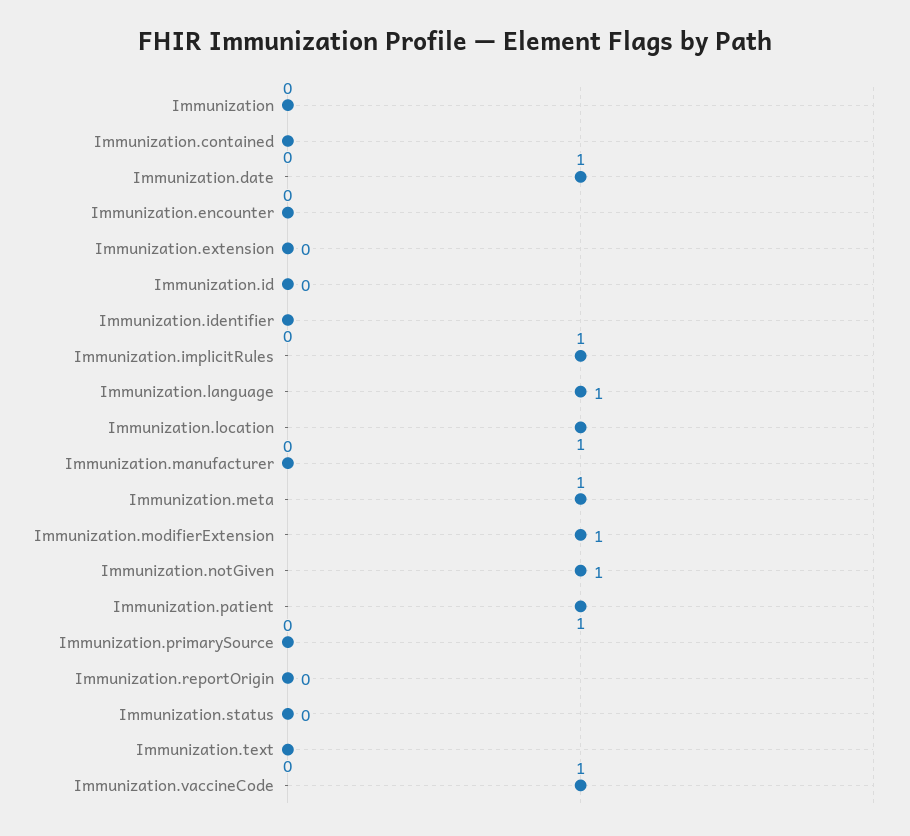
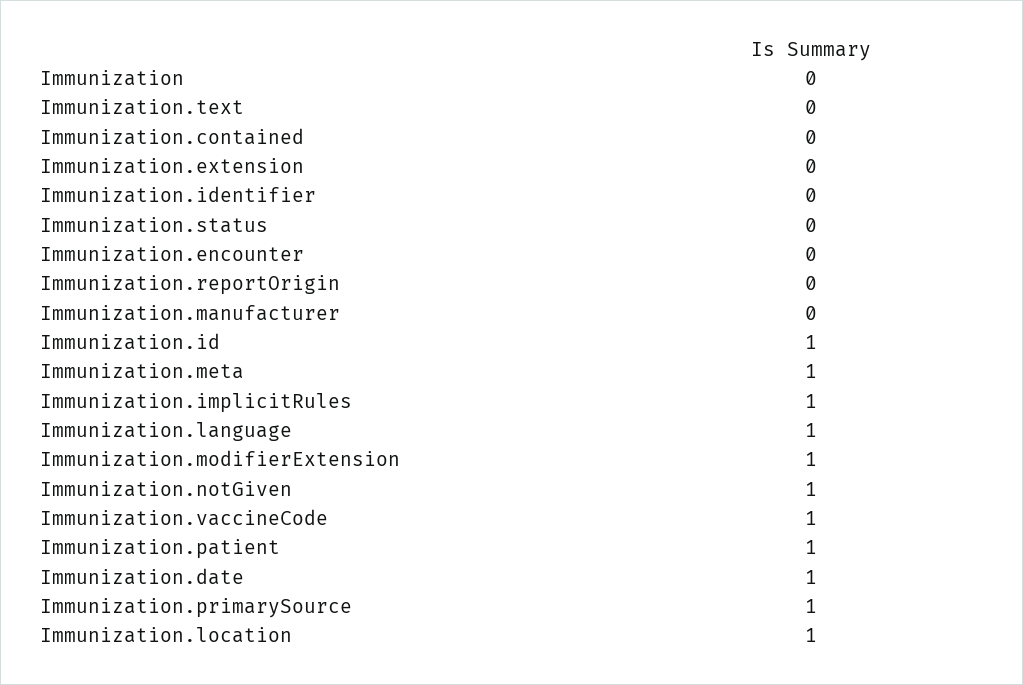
  {
    "Immunization": 0,
    "Immunization.contained": 0,
    "Immunization.date": 1,
    "Immunization.encounter": 0,
    "Immunization.extension": 0,
-   "Immunization.id": 0,
+   "Immunization.id": 1,
    "Immunization.identifier": 0,
    "Immunization.implicitRules": 1,
    "Immunization.language": 1,
    "Immunization.location": 1,
    "Immunization.manufacturer": 0,
    "Immunization.meta": 1,
    "Immunization.modifierExtension": 1,
    "Immunization.notGiven": 1,
    "Immunization.patient": 1,
-   "Immunization.primarySource": 0,
+   "Immunization.primarySource": 1,
    "Immunization.reportOrigin": 0,
    "Immunization.status": 0,
    "Immunization.text": 0,
    "Immunization.vaccineCode": 1
  }

